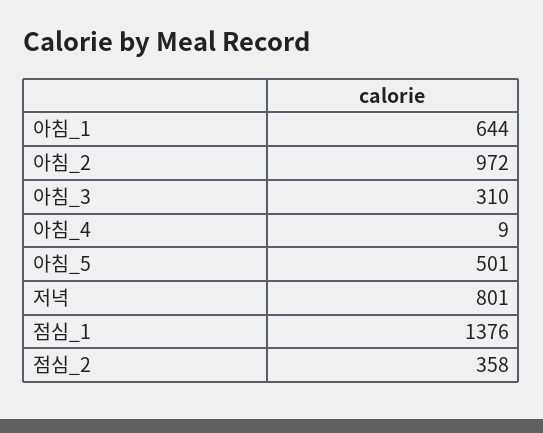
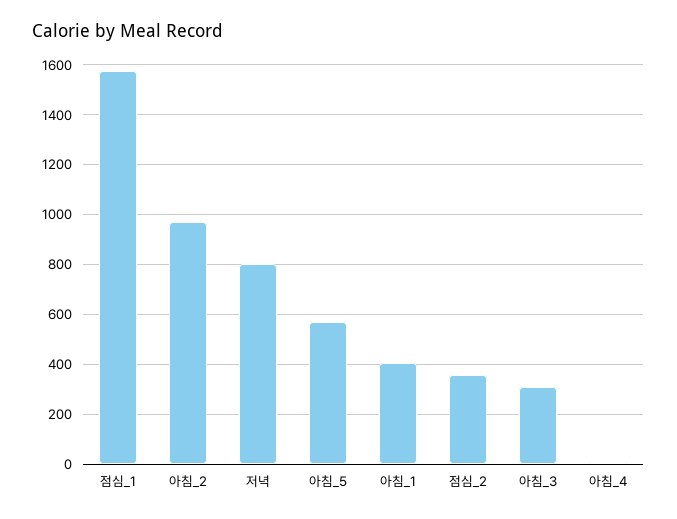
  {
-   "아침_1": 644,
+   "아침_1": 400,
    "아침_2": 972,
    "아침_3": 310,
    "아침_4": 9,
-   "아침_5": 501,
+   "아침_5": 575,
    "저녁": 801,
-   "점심_1": 1376,
+   "점심_1": 1575,
    "점심_2": 358
  }

